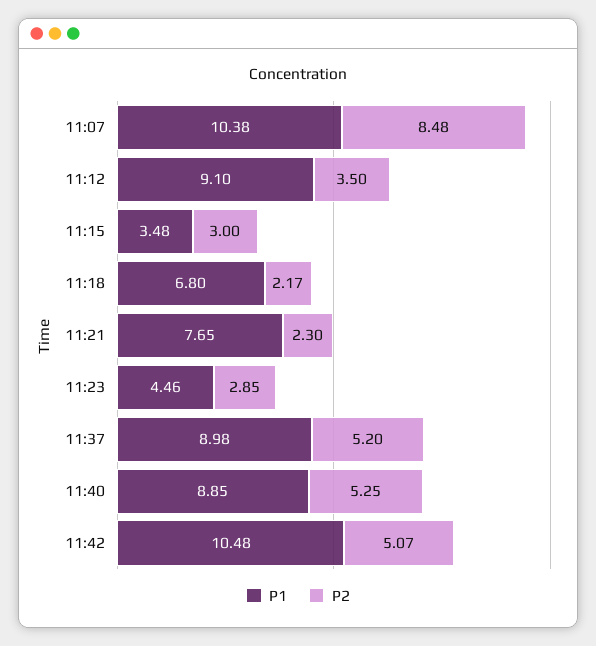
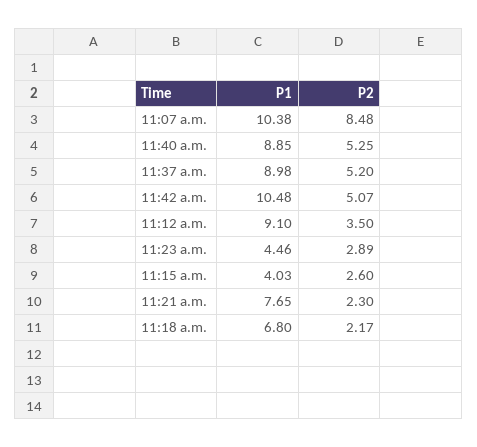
  {
    "P1": {
      "11:07": 10.38,
      "11:12": 9.1,
-     "11:15": 3.48,
+     "11:15": 4.03,
      "11:18": 6.8,
      "11:21": 7.65,
      "11:23": 4.46,
      "11:37": 8.98,
      "11:40": 8.85,
      "11:42": 10.48
    },
    "P2": {
      "11:07": 8.48,
      "11:12": 3.5,
-     "11:15": 3,
+     "11:15": 2.6,
      "11:18": 2.17,
      "11:21": 2.3,
-     "11:23": 2.85,
+     "11:23": 2.89,
      "11:37": 5.2,
      "11:40": 5.25,
      "11:42": 5.07
    }
  }

